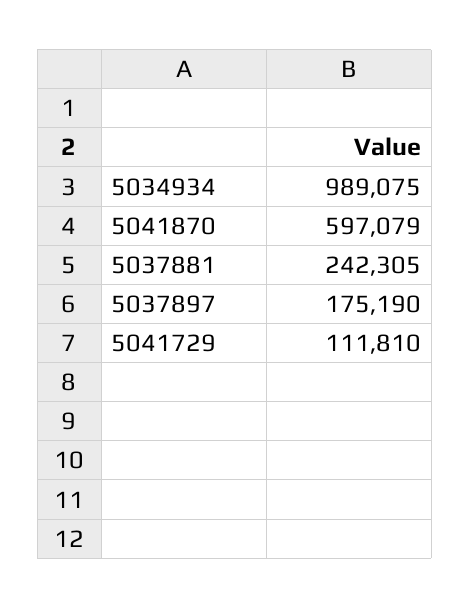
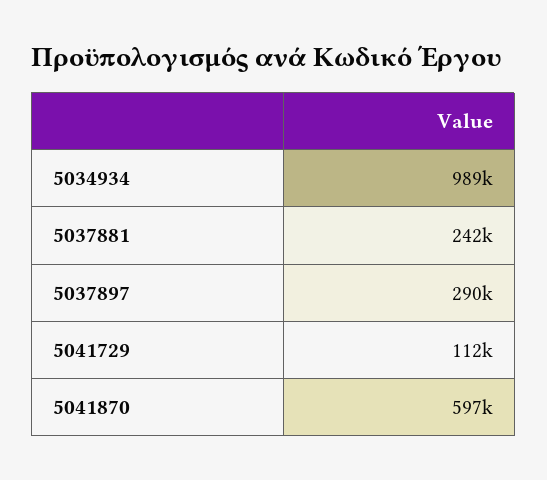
  {
    "5034934": 989075,
    "5041870": 597079,
    "5037881": 242305,
-   "5037897": 175190,
+   "5037897": 290000,
    "5041729": 111810
  }

